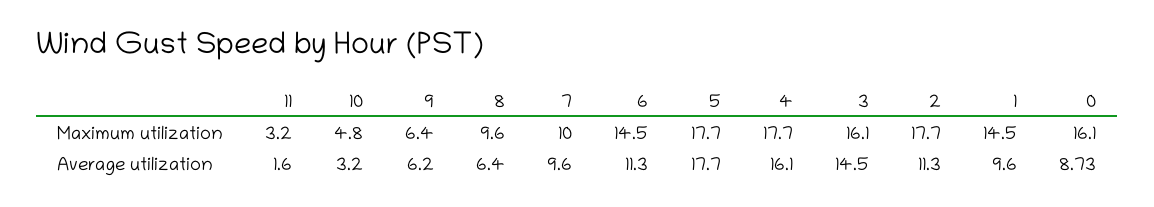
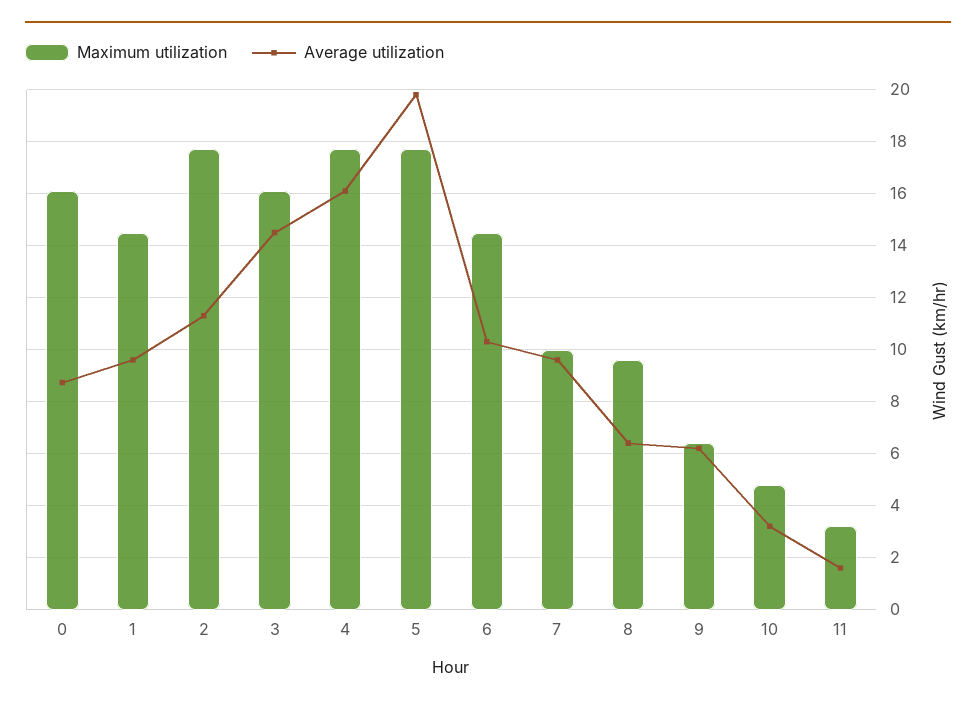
  {
    "Maximum utilization": {
      "11": 3.2,
      "10": 4.8,
      "9": 6.4,
      "8": 9.6,
      "7": 10,
      "6": 14.5,
      "5": 17.7,
      "4": 17.7,
      "3": 16.1,
      "2": 17.7,
      "1": 14.5,
      "0": 16.1
    },
    "Average utilization": {
      "11": 1.6,
      "10": 3.2,
      "9": 6.2,
      "8": 6.4,
      "7": 9.6,
-     "6": 11.3,
+     "6": 10.25,
-     "5": 17.7,
+     "5": 19.75,
      "4": 16.1,
      "3": 14.5,
      "2": 11.3,
      "1": 9.6,
      "0": 8.73
    }
  }

